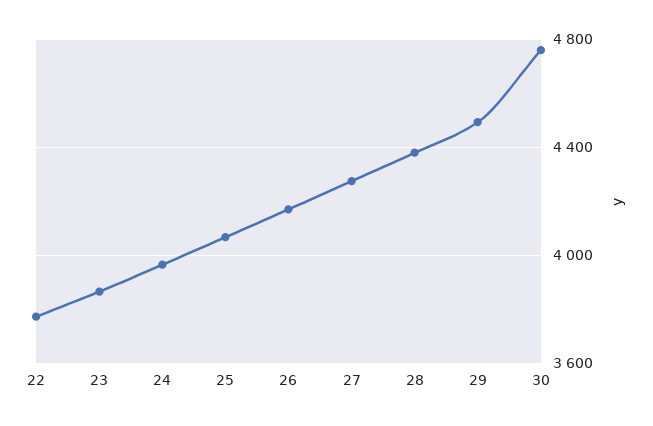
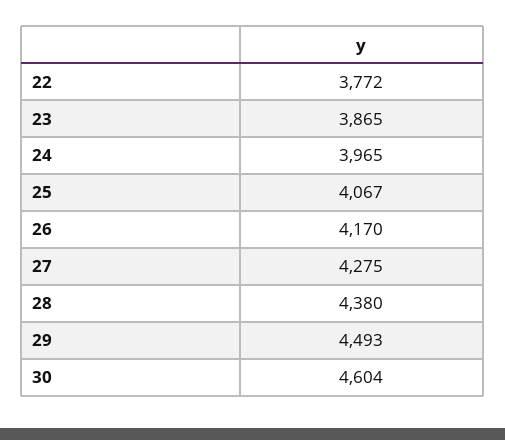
  {
    "22": 3772,
    "23": 3865,
    "24": 3965,
    "25": 4067,
    "26": 4170,
    "27": 4275,
    "28": 4380,
    "29": 4493,
-   "30": 4750
+   "30": 4604
  }

